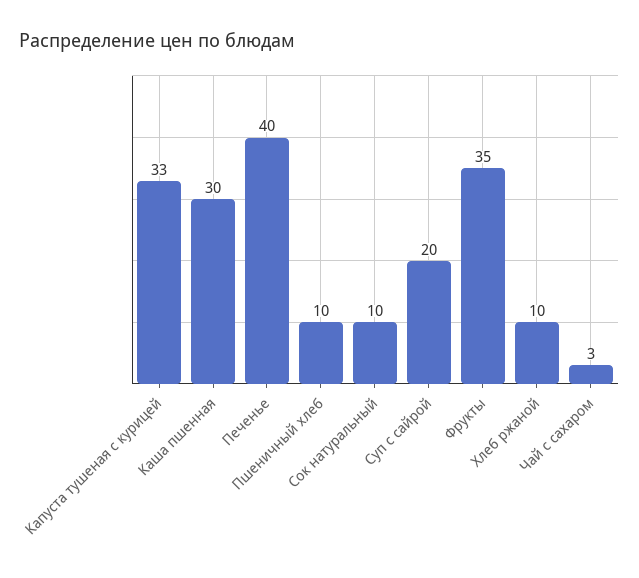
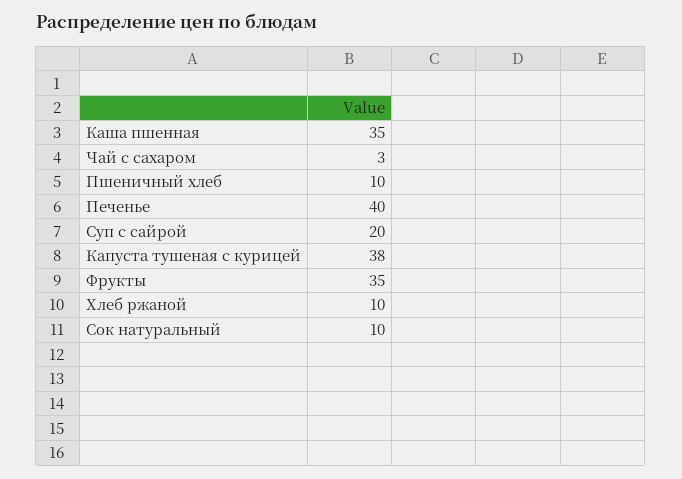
  {
-   "Капуста тушеная с курицей": 33,
+   "Капуста тушеная с курицей": 38,
-   "Каша пшенная": 30,
+   "Каша пшенная": 35,
    "Печенье": 40,
    "Пшеничный хлеб": 10,
    "Сок натуральный": 10,
    "Суп с сайрой": 20,
    "Фрукты": 35,
    "Хлеб ржаной": 10,
    "Чай с сахаром": 3
  }

